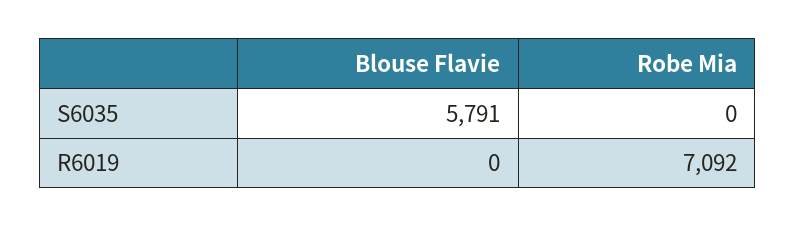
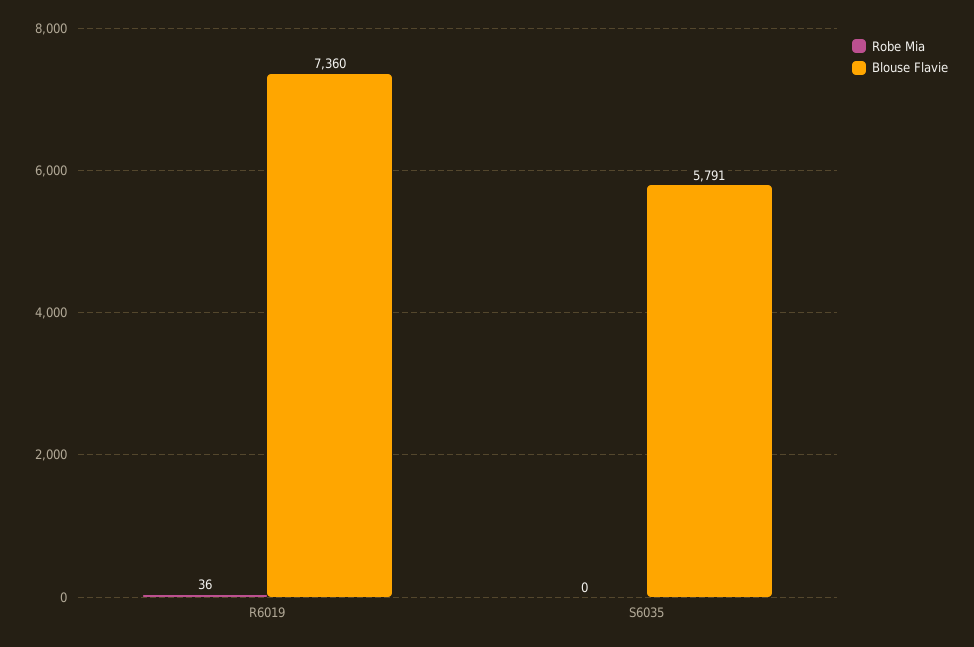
  {
    "Blouse Flavie": {
      "S6035": 5791,
-     "R6019": 0
+     "R6019": 7360
    },
    "Robe Mia": {
      "S6035": 0,
-     "R6019": 7092
+     "R6019": 36
    }
  }

